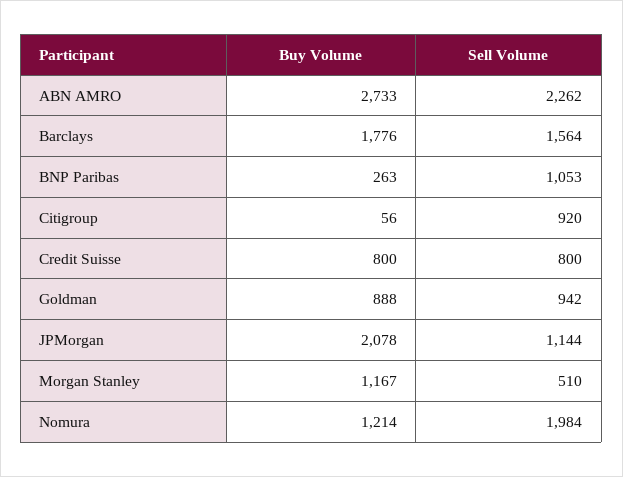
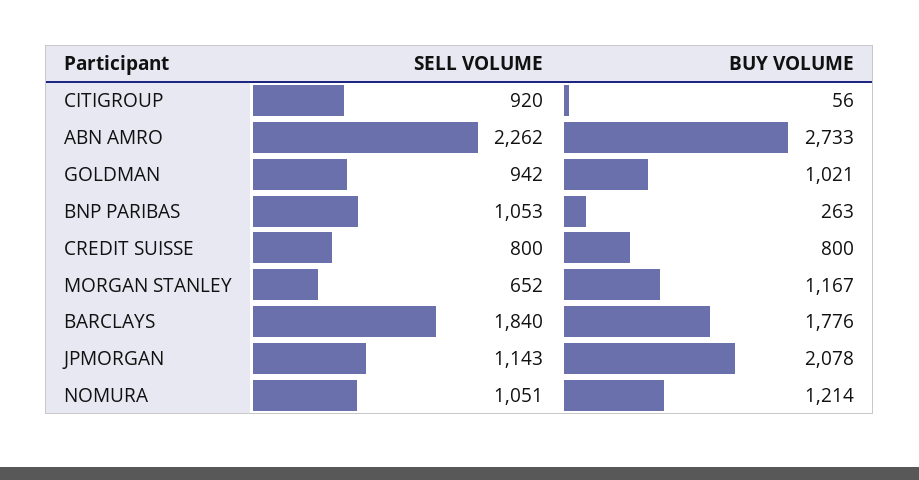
  {
    "Buy Volume": {
      "ABN AMRO": 2733,
      "Barclays": 1776,
      "BNP Paribas": 263,
      "Citigroup": 56,
      "Credit Suisse": 800,
-     "Goldman": 888,
+     "Goldman": 1021,
      "JPMorgan": 2078,
      "Morgan Stanley": 1167,
      "Nomura": 1214
    },
    "Sell Volume": {
      "ABN AMRO": 2262,
-     "Barclays": 1564,
+     "Barclays": 1840,
      "BNP Paribas": 1053,
      "Citigroup": 920,
      "Credit Suisse": 800,
      "Goldman": 942,
-     "JPMorgan": 1144,
+     "JPMorgan": 1143,
-     "Morgan Stanley": 510,
+     "Morgan Stanley": 652,
-     "Nomura": 1984
+     "Nomura": 1051
    }
  }

